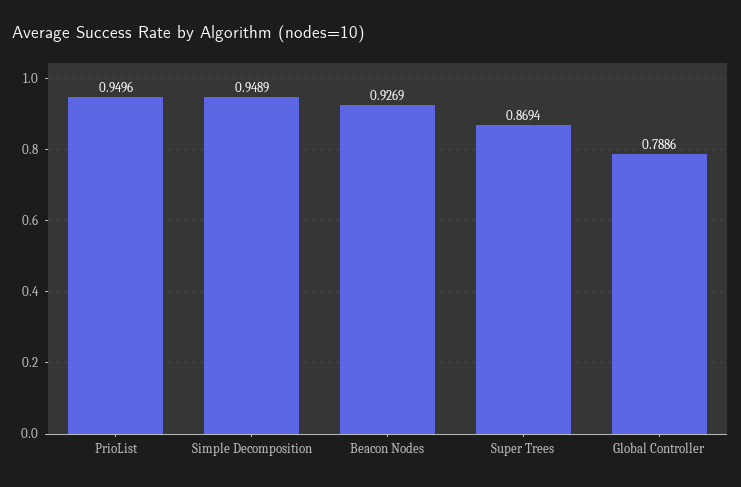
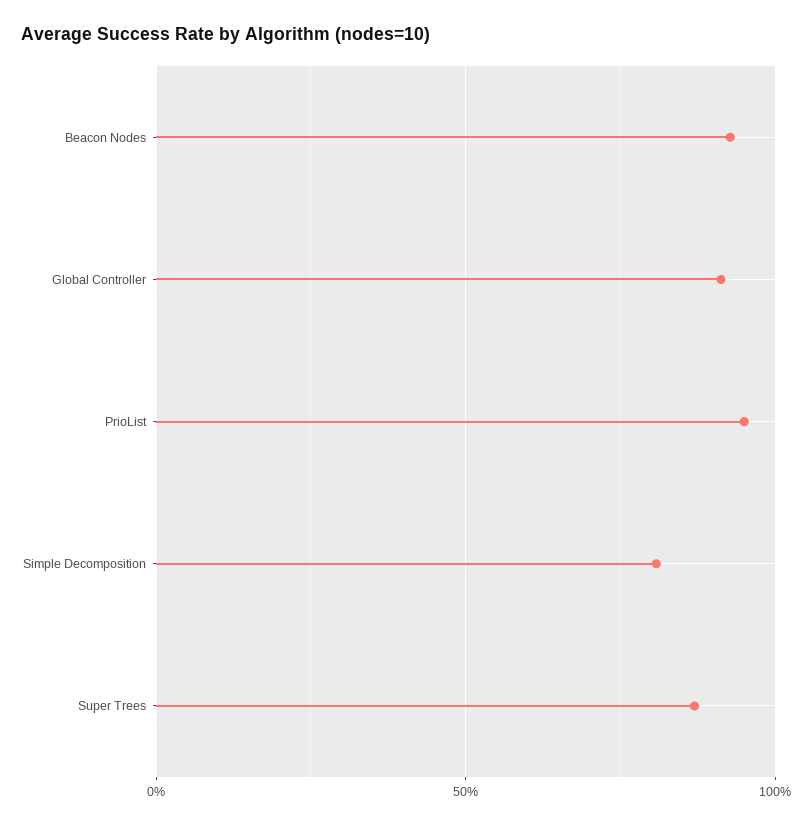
  {
    "PrioList": 0.9496,
-   "Simple Decomposition": 0.9489,
+   "Simple Decomposition": 0.8,
    "Beacon Nodes": 0.9269,
    "Super Trees": 0.8694,
-   "Global Controller": 0.7886
+   "Global Controller": 0.9
  }

